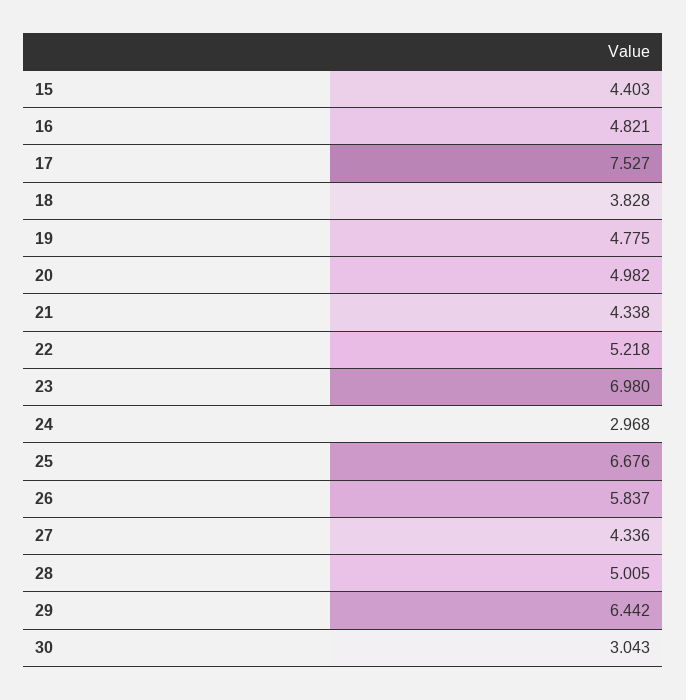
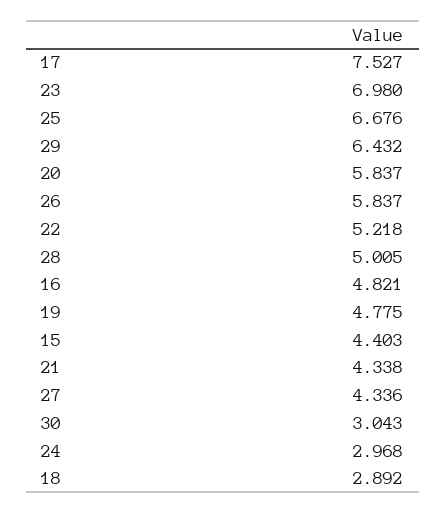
  {
    "15": 4.403,
    "16": 4.821,
    "17": 7.527,
-   "18": 3.828,
+   "18": 2.892,
    "19": 4.775,
-   "20": 4.982,
+   "20": 5.837,
    "21": 4.338,
    "22": 5.218,
    "23": 6.98,
    "24": 2.968,
    "25": 6.676,
    "26": 5.837,
    "27": 4.336,
    "28": 5.005,
-   "29": 6.442,
+   "29": 6.432,
    "30": 3.043
  }

